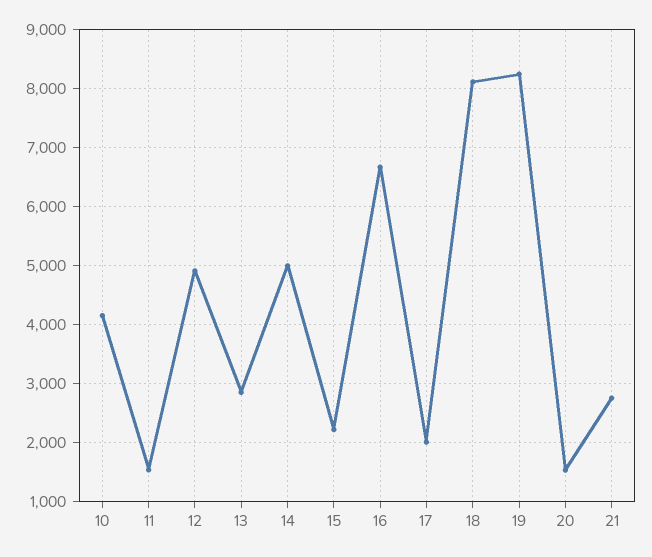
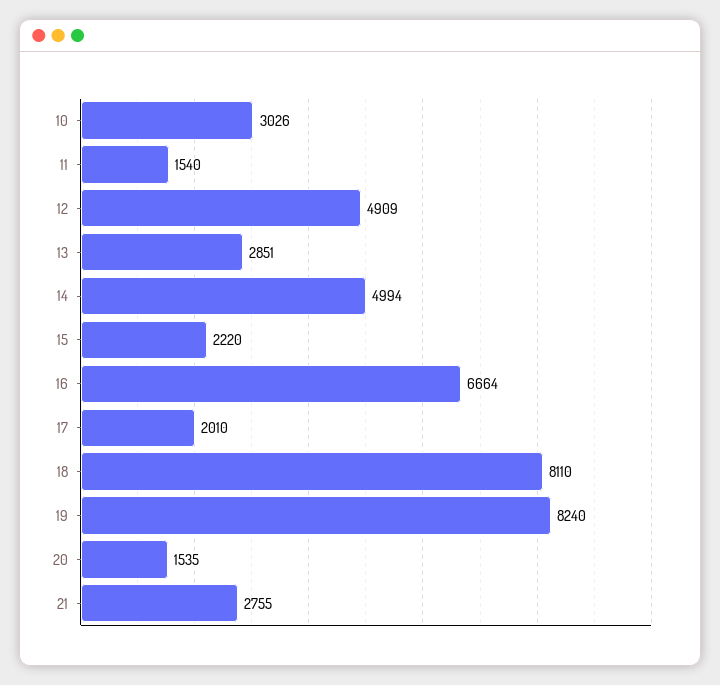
  {
-   "10": 4200,
+   "10": 3026,
    "11": 1540,
    "12": 4909,
    "13": 2851,
    "14": 4994,
    "15": 2220,
    "16": 6664,
    "17": 2010,
    "18": 8110,
    "19": 8240,
    "20": 1535,
    "21": 2755
  }

